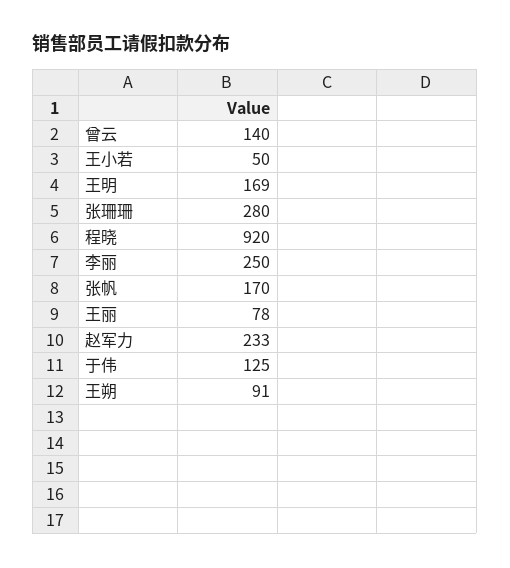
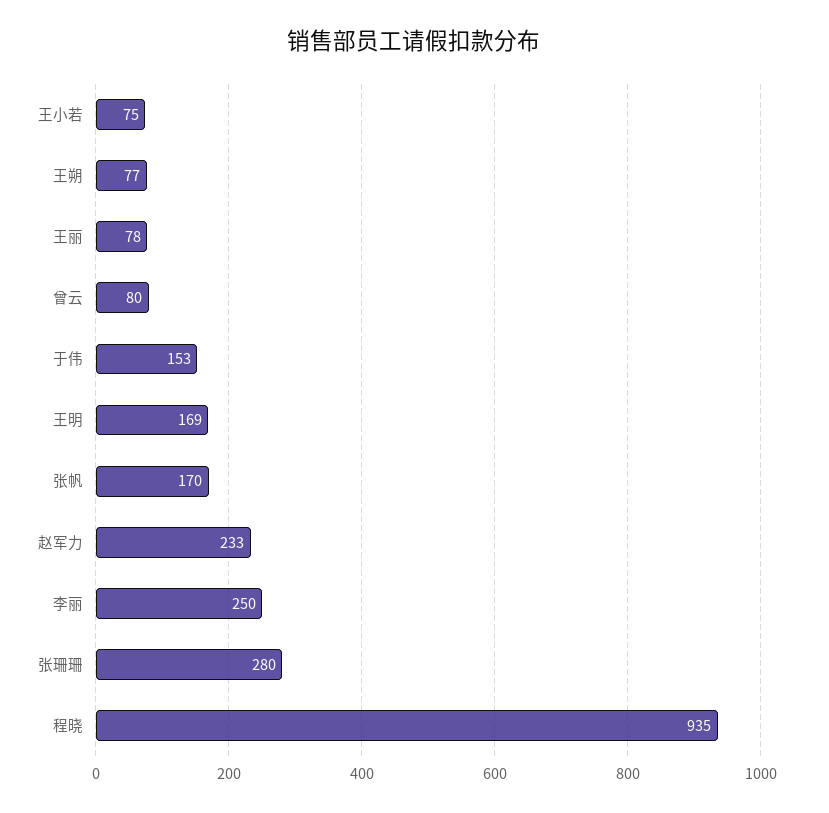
  {
-   "曾云": 140,
+   "曾云": 80,
-   "王小若": 50,
+   "王小若": 75,
    "王明": 169,
    "张珊珊": 280,
-   "程晓": 920,
+   "程晓": 935,
    "李丽": 250,
    "张帆": 170,
    "王丽": 78,
    "赵军力": 233,
-   "于伟": 125,
+   "于伟": 153,
-   "王朔": 91
+   "王朔": 77
  }

